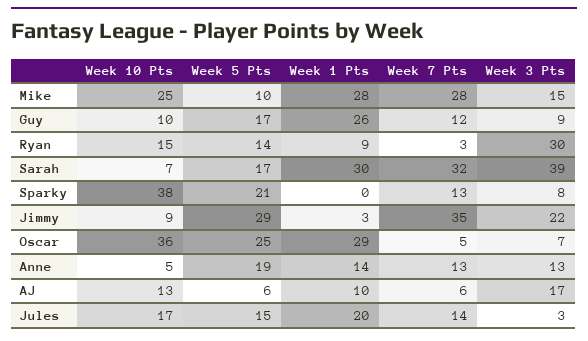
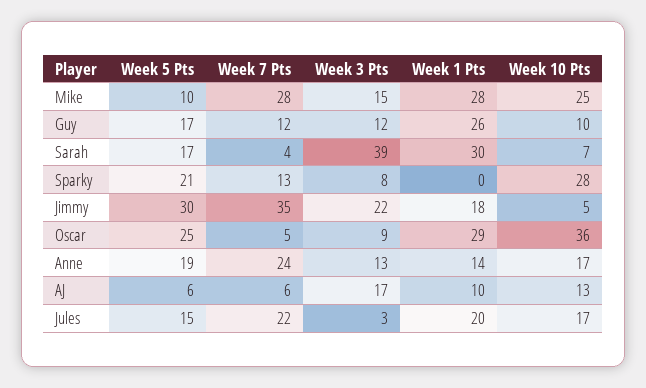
  {
    "Week 10 Pts": {
      "Mike": 25,
      "Guy": 10,
-     "Ryan": 15,
      "Sarah": 7,
-     "Sparky": 38,
+     "Sparky": 28,
-     "Jimmy": 9,
+     "Jimmy": 5,
      "Oscar": 36,
-     "Anne": 5,
+     "Anne": 17,
      "AJ": 13,
      "Jules": 17
    },
    "Week 5 Pts": {
      "Mike": 10,
      "Guy": 17,
-     "Ryan": 14,
      "Sarah": 17,
      "Sparky": 21,
-     "Jimmy": 29,
+     "Jimmy": 30,
      "Oscar": 25,
      "Anne": 19,
      "AJ": 6,
      "Jules": 15
    },
    "Week 1 Pts": {
      "Mike": 28,
      "Guy": 26,
-     "Ryan": 9,
      "Sarah": 30,
      "Sparky": 0,
-     "Jimmy": 3,
+     "Jimmy": 18,
      "Oscar": 29,
      "Anne": 14,
      "AJ": 10,
      "Jules": 20
    },
    "Week 7 Pts": {
      "Mike": 28,
      "Guy": 12,
-     "Ryan": 3,
-     "Sarah": 32,
+     "Sarah": 4,
      "Sparky": 13,
      "Jimmy": 35,
      "Oscar": 5,
-     "Anne": 13,
+     "Anne": 24,
      "AJ": 6,
-     "Jules": 14
+     "Jules": 22
    },
    "Week 3 Pts": {
      "Mike": 15,
-     "Guy": 9,
+     "Guy": 12,
-     "Ryan": 30,
      "Sarah": 39,
      "Sparky": 8,
      "Jimmy": 22,
-     "Oscar": 7,
+     "Oscar": 9,
      "Anne": 13,
      "AJ": 17,
      "Jules": 3
    }
  }

